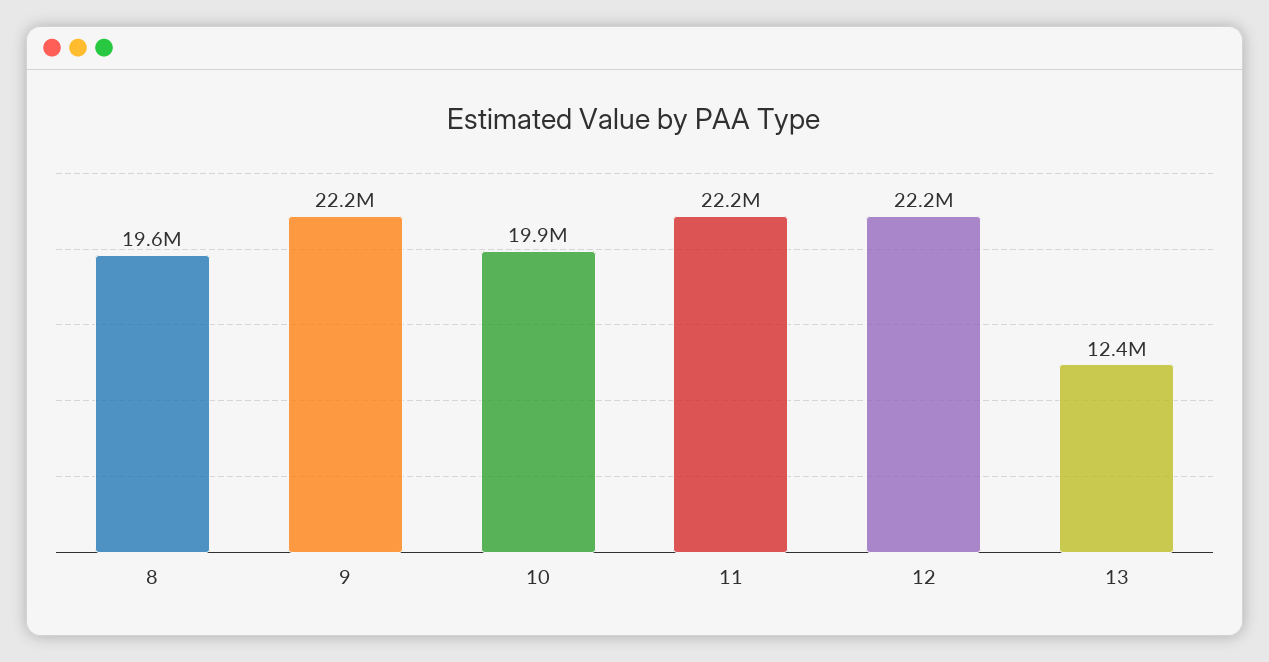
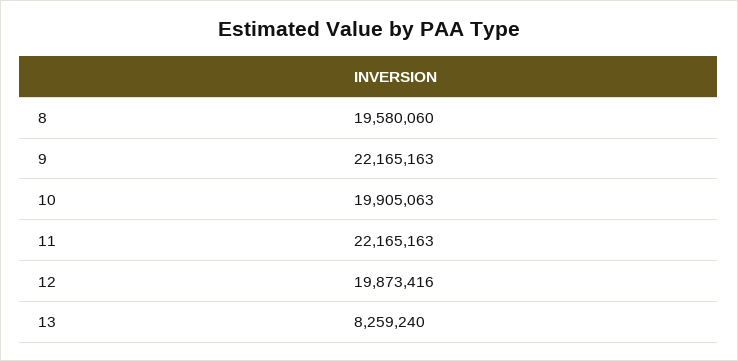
  {
    "8": 19580060,
    "9": 22165163,
    "10": 19905063,
    "11": 22165163,
-   "12": 22200000,
+   "12": 19873416,
-   "13": 12400000
+   "13": 8259240
  }

